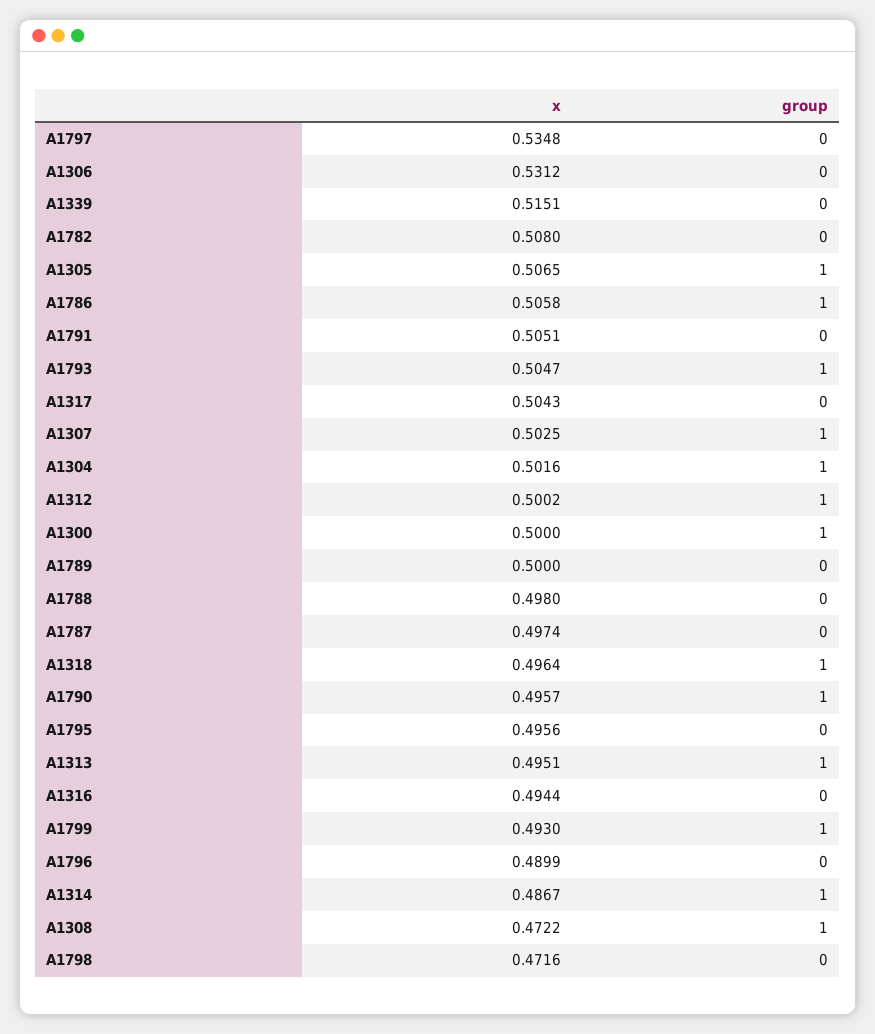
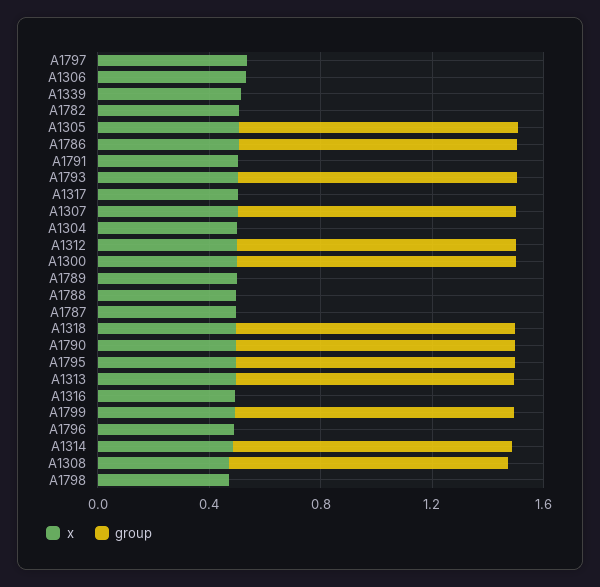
  {
    "x": {
      "A1797": 0.5348,
      "A1306": 0.5312,
      "A1339": 0.5151,
      "A1782": 0.508,
      "A1305": 0.5065,
      "A1786": 0.5058,
      "A1791": 0.5051,
      "A1793": 0.5047,
      "A1317": 0.5043,
      "A1307": 0.5025,
      "A1304": 0.5016,
      "A1312": 0.5002,
      "A1300": 0.5,
      "A1789": 0.5,
      "A1788": 0.498,
      "A1787": 0.4974,
      "A1318": 0.4964,
      "A1790": 0.4957,
      "A1795": 0.4956,
      "A1313": 0.4951,
      "A1316": 0.4944,
      "A1799": 0.493,
      "A1796": 0.4899,
      "A1314": 0.4867,
      "A1308": 0.4722,
      "A1798": 0.4716
    },
    "group": {
      "A1797": 0,
      "A1306": 0,
      "A1339": 0,
      "A1782": 0,
      "A1305": 1,
      "A1786": 1,
      "A1791": 0,
      "A1793": 1,
      "A1317": 0,
      "A1307": 1,
-     "A1304": 1,
+     "A1304": 0,
      "A1312": 1,
      "A1300": 1,
      "A1789": 0,
      "A1788": 0,
      "A1787": 0,
      "A1318": 1,
      "A1790": 1,
-     "A1795": 0,
+     "A1795": 1,
      "A1313": 1,
      "A1316": 0,
      "A1799": 1,
      "A1796": 0,
      "A1314": 1,
      "A1308": 1,
      "A1798": 0
    }
  }

